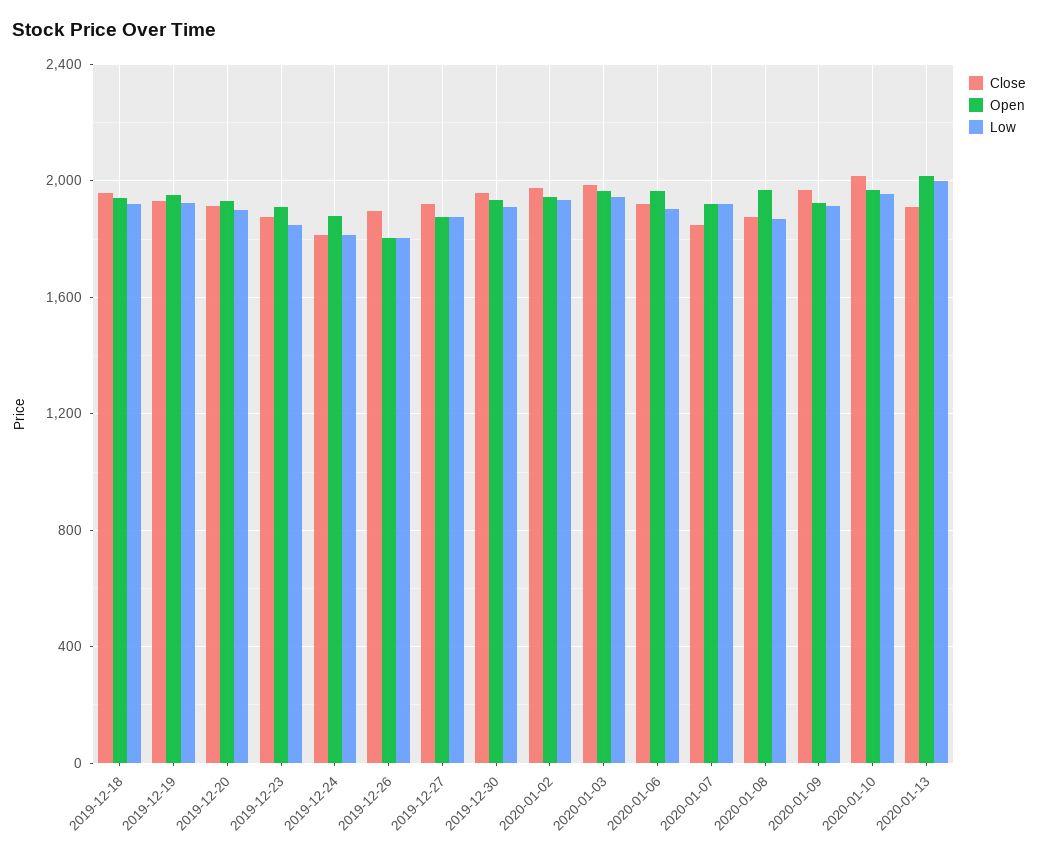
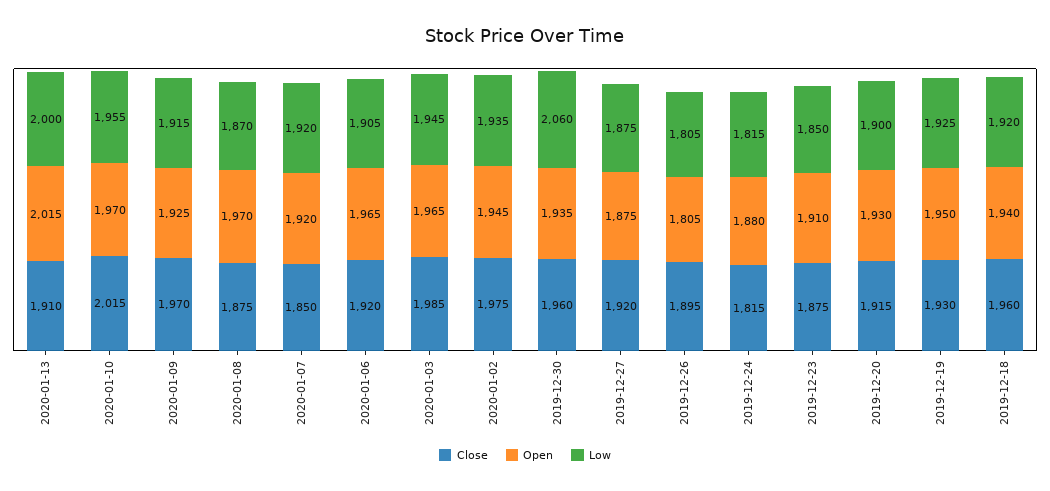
  {
    "Close": {
      "2019-12-18": 1960,
      "2019-12-19": 1930,
      "2019-12-20": 1915,
      "2019-12-23": 1875,
      "2019-12-24": 1815,
      "2019-12-26": 1895,
      "2019-12-27": 1920,
      "2019-12-30": 1960,
      "2020-01-02": 1975,
      "2020-01-03": 1985,
      "2020-01-06": 1920,
      "2020-01-07": 1850,
      "2020-01-08": 1875,
      "2020-01-09": 1970,
      "2020-01-10": 2015,
      "2020-01-13": 1910
    },
    "Open": {
      "2019-12-18": 1940,
      "2019-12-19": 1950,
      "2019-12-20": 1930,
      "2019-12-23": 1910,
      "2019-12-24": 1880,
      "2019-12-26": 1805,
      "2019-12-27": 1875,
      "2019-12-30": 1935,
      "2020-01-02": 1945,
      "2020-01-03": 1965,
      "2020-01-06": 1965,
      "2020-01-07": 1920,
      "2020-01-08": 1970,
      "2020-01-09": 1925,
      "2020-01-10": 1970,
      "2020-01-13": 2015
    },
    "Low": {
      "2019-12-18": 1920,
      "2019-12-19": 1925,
      "2019-12-20": 1900,
      "2019-12-23": 1850,
      "2019-12-24": 1815,
      "2019-12-26": 1805,
      "2019-12-27": 1875,
-     "2019-12-30": 1900,
+     "2019-12-30": 2060,
      "2020-01-02": 1935,
      "2020-01-03": 1945,
      "2020-01-06": 1905,
      "2020-01-07": 1920,
      "2020-01-08": 1870,
      "2020-01-09": 1915,
      "2020-01-10": 1955,
      "2020-01-13": 2000
    }
  }

